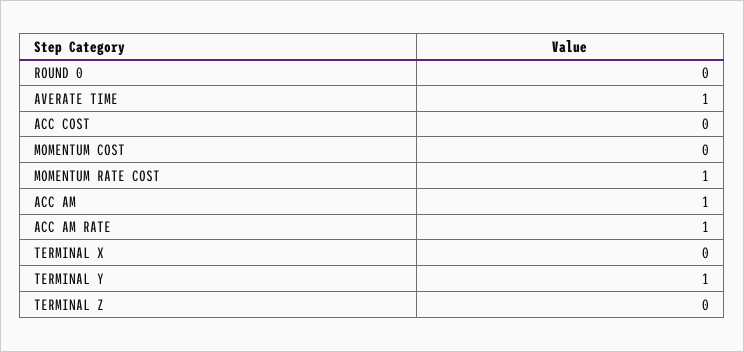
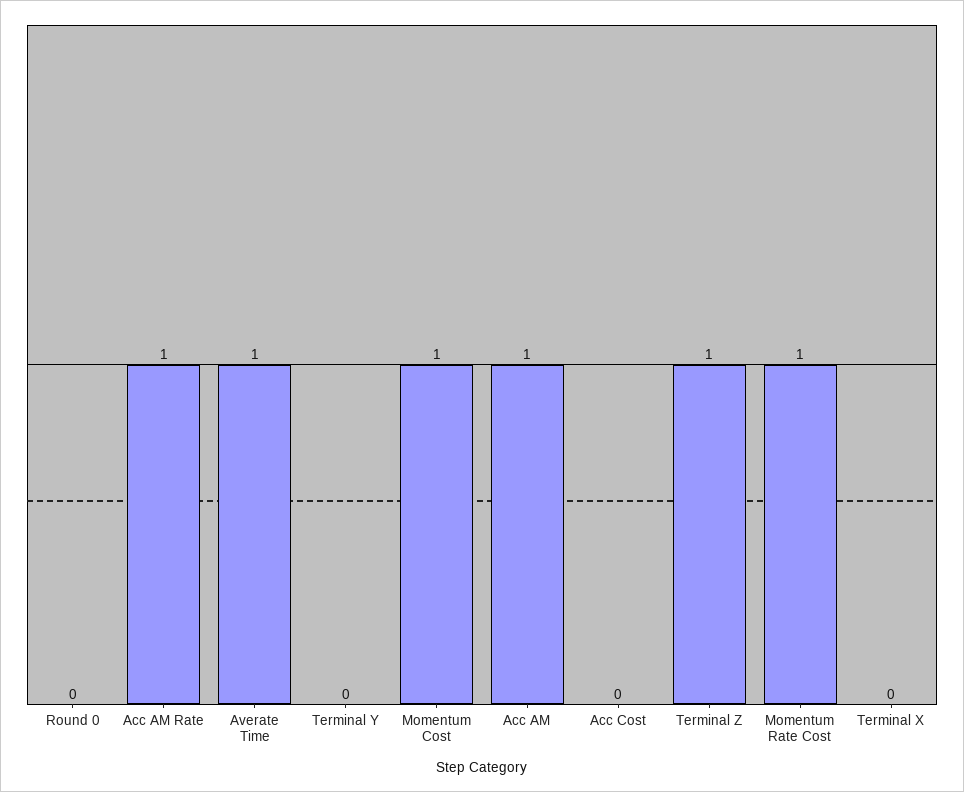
  {
    "ROUND 0": 0,
    "AVERATE TIME": 1,
    "ACC COST": 0,
-   "MOMENTUM COST": 0,
+   "MOMENTUM COST": 1,
    "MOMENTUM RATE COST": 1,
    "ACC AM": 1,
    "ACC AM RATE": 1,
    "TERMINAL X": 0,
-   "TERMINAL Y": 1,
+   "TERMINAL Y": 0,
-   "TERMINAL Z": 0
+   "TERMINAL Z": 1
  }

